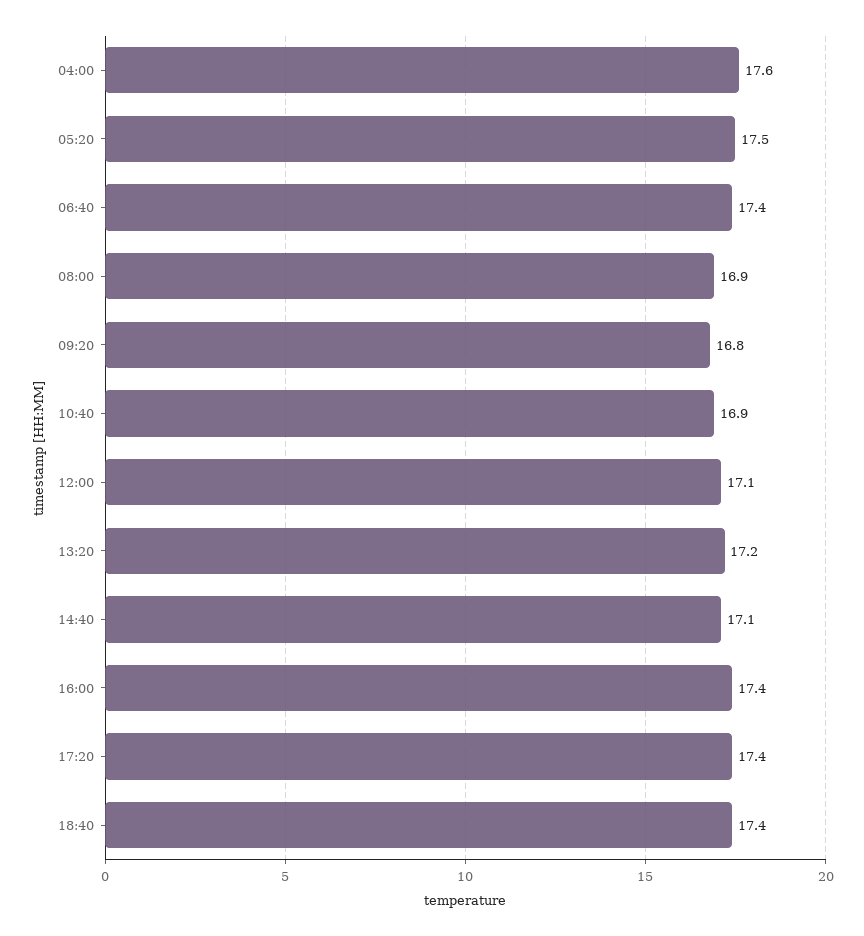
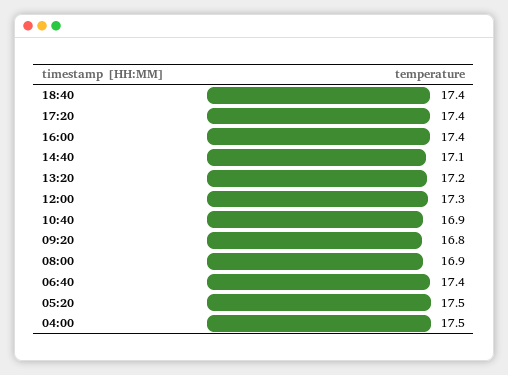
  {
-   "04:00": 17.6,
+   "04:00": 17.5,
    "05:20": 17.5,
    "06:40": 17.4,
    "08:00": 16.9,
    "09:20": 16.8,
    "10:40": 16.9,
-   "12:00": 17.1,
+   "12:00": 17.3,
    "13:20": 17.2,
    "14:40": 17.1,
    "16:00": 17.4,
    "17:20": 17.4,
    "18:40": 17.4
  }

